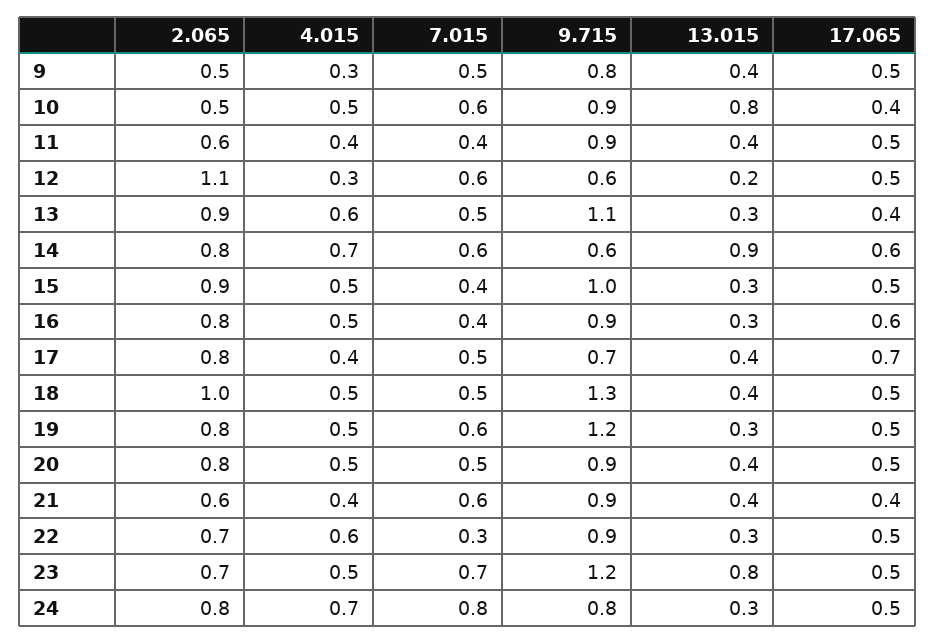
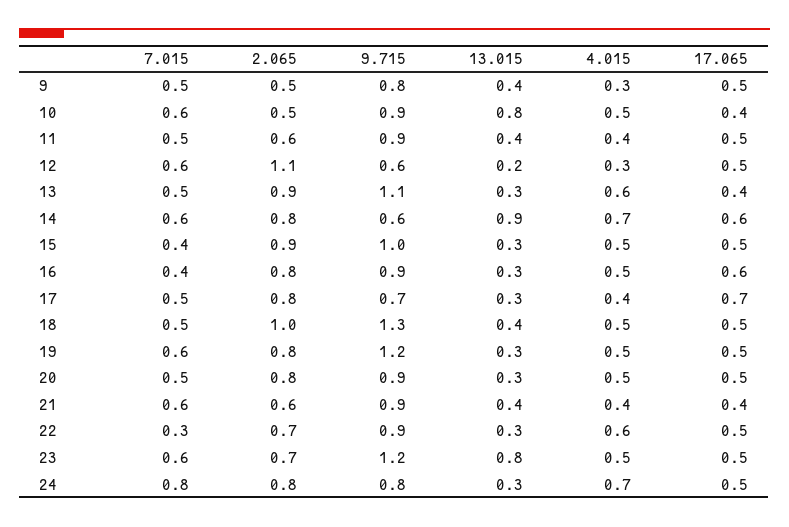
  {
    "2.065": {
      "9": 0.5,
      "10": 0.5,
      "11": 0.6,
      "12": 1.1,
      "13": 0.9,
      "14": 0.8,
      "15": 0.9,
      "16": 0.8,
      "17": 0.8,
      "18": 1,
      "19": 0.8,
      "20": 0.8,
      "21": 0.6,
      "22": 0.7,
      "23": 0.7,
      "24": 0.8
    },
    "4.015": {
      "9": 0.3,
      "10": 0.5,
      "11": 0.4,
      "12": 0.3,
      "13": 0.6,
      "14": 0.7,
      "15": 0.5,
      "16": 0.5,
      "17": 0.4,
      "18": 0.5,
      "19": 0.5,
      "20": 0.5,
      "21": 0.4,
      "22": 0.6,
      "23": 0.5,
      "24": 0.7
    },
    "7.015": {
      "9": 0.5,
      "10": 0.6,
-     "11": 0.4,
+     "11": 0.5,
      "12": 0.6,
      "13": 0.5,
      "14": 0.6,
      "15": 0.4,
      "16": 0.4,
      "17": 0.5,
      "18": 0.5,
      "19": 0.6,
      "20": 0.5,
      "21": 0.6,
      "22": 0.3,
-     "23": 0.7,
+     "23": 0.6,
      "24": 0.8
    },
    "9.715": {
      "9": 0.8,
      "10": 0.9,
      "11": 0.9,
      "12": 0.6,
      "13": 1.1,
      "14": 0.6,
      "15": 1,
      "16": 0.9,
      "17": 0.7,
      "18": 1.3,
      "19": 1.2,
      "20": 0.9,
      "21": 0.9,
      "22": 0.9,
      "23": 1.2,
      "24": 0.8
    },
    "13.015": {
      "9": 0.4,
      "10": 0.8,
      "11": 0.4,
      "12": 0.2,
      "13": 0.3,
      "14": 0.9,
      "15": 0.3,
      "16": 0.3,
-     "17": 0.4,
+     "17": 0.3,
      "18": 0.4,
      "19": 0.3,
-     "20": 0.4,
+     "20": 0.3,
      "21": 0.4,
      "22": 0.3,
      "23": 0.8,
      "24": 0.3
    },
    "17.065": {
      "9": 0.5,
      "10": 0.4,
      "11": 0.5,
      "12": 0.5,
      "13": 0.4,
      "14": 0.6,
      "15": 0.5,
      "16": 0.6,
      "17": 0.7,
      "18": 0.5,
      "19": 0.5,
      "20": 0.5,
      "21": 0.4,
      "22": 0.5,
      "23": 0.5,
      "24": 0.5
    }
  }

